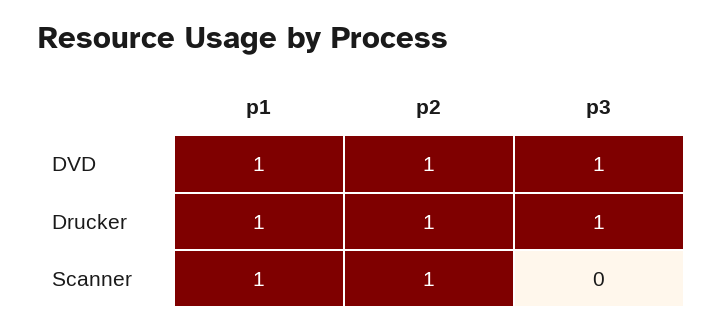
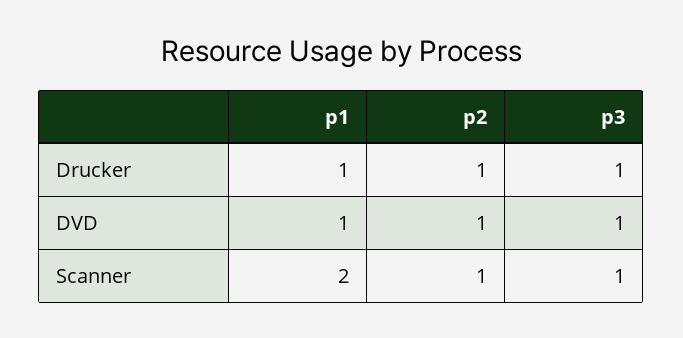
  {
    "p1": {
      "DVD": 1,
      "Drucker": 1,
-     "Scanner": 1
+     "Scanner": 2
    },
    "p2": {
      "DVD": 1,
      "Drucker": 1,
      "Scanner": 1
    },
    "p3": {
      "DVD": 1,
      "Drucker": 1,
-     "Scanner": 0
+     "Scanner": 1
    }
  }

